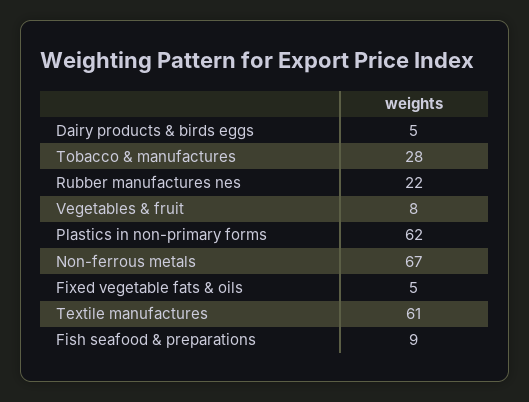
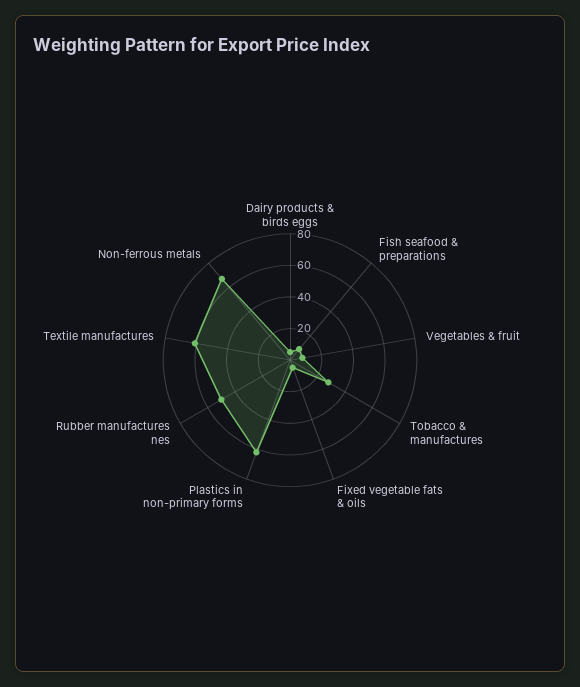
  {
    "Dairy products & birds eggs": 5,
    "Tobacco & manufactures": 28,
-   "Rubber manufactures nes": 22,
+   "Rubber manufactures nes": 50,
    "Vegetables & fruit": 8,
    "Plastics in non-primary forms": 62,
    "Non-ferrous metals": 67,
    "Fixed vegetable fats & oils": 5,
    "Textile manufactures": 61,
    "Fish seafood & preparations": 9
  }

